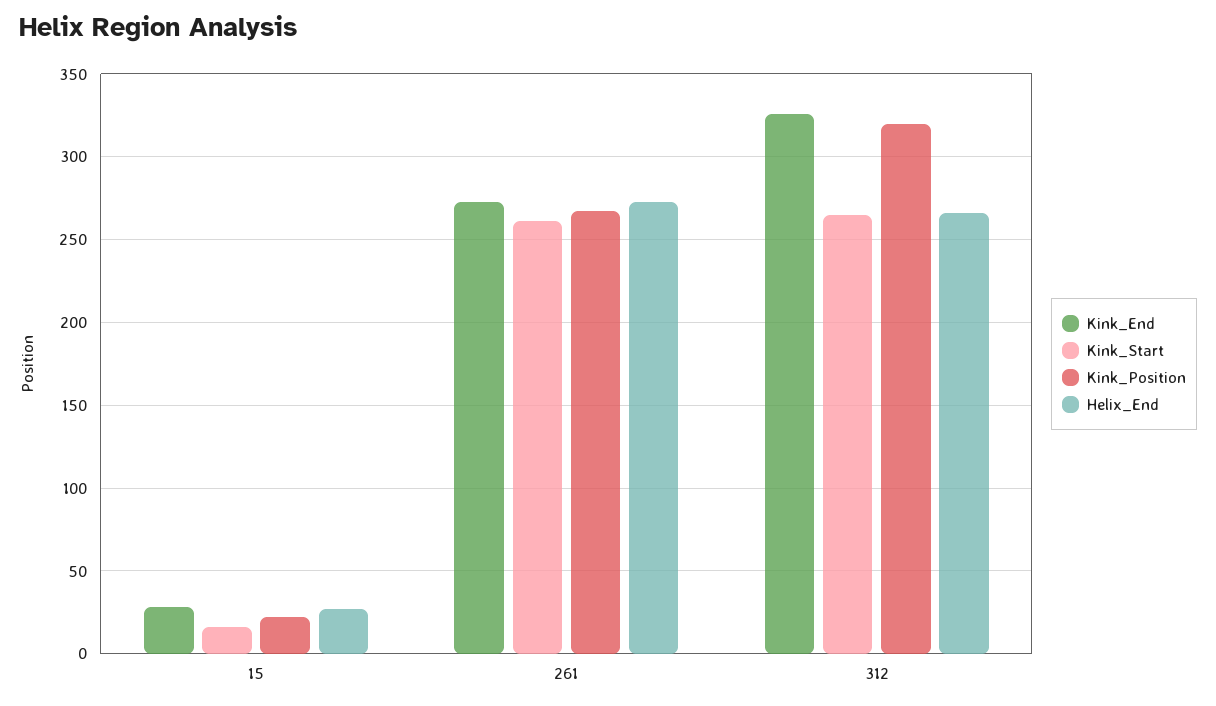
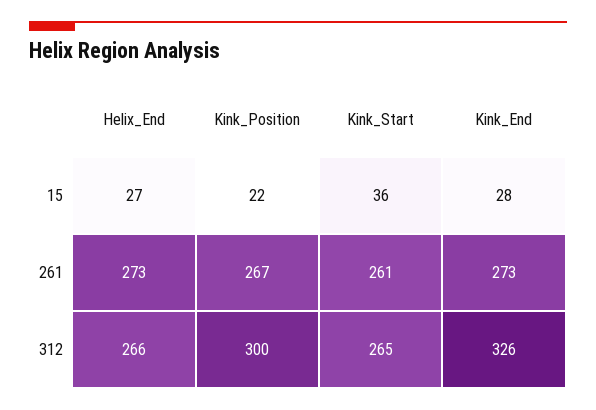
  {
    "Kink_End": {
      "15": 28,
      "261": 273,
      "312": 326
    },
    "Kink_Start": {
-     "15": 15,
+     "15": 36,
      "261": 261,
      "312": 265
    },
    "Kink_Position": {
      "15": 22,
      "261": 267,
-     "312": 320
+     "312": 300
    },
    "Helix_End": {
      "15": 27,
      "261": 273,
      "312": 266
    }
  }

